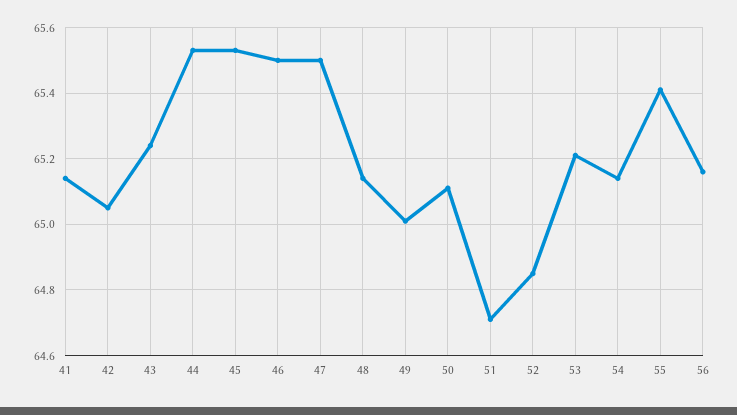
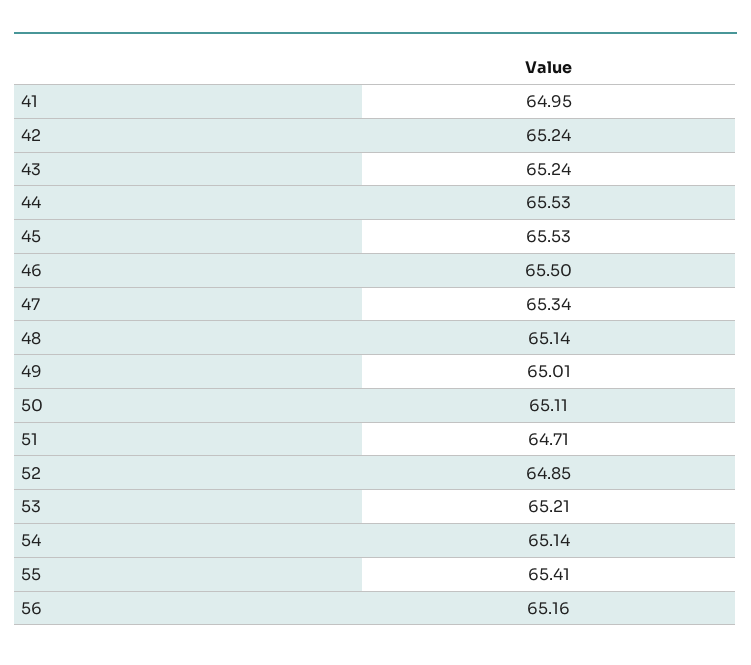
  {
-   "41": 65.15,
+   "41": 64.95,
-   "42": 65.05,
+   "42": 65.24,
    "43": 65.24,
    "44": 65.53,
    "45": 65.53,
    "46": 65.5,
-   "47": 65.5,
+   "47": 65.34,
    "48": 65.14,
    "49": 65.01,
    "50": 65.11,
    "51": 64.71,
    "52": 64.85,
    "53": 65.21,
    "54": 65.14,
    "55": 65.41,
    "56": 65.16
  }

